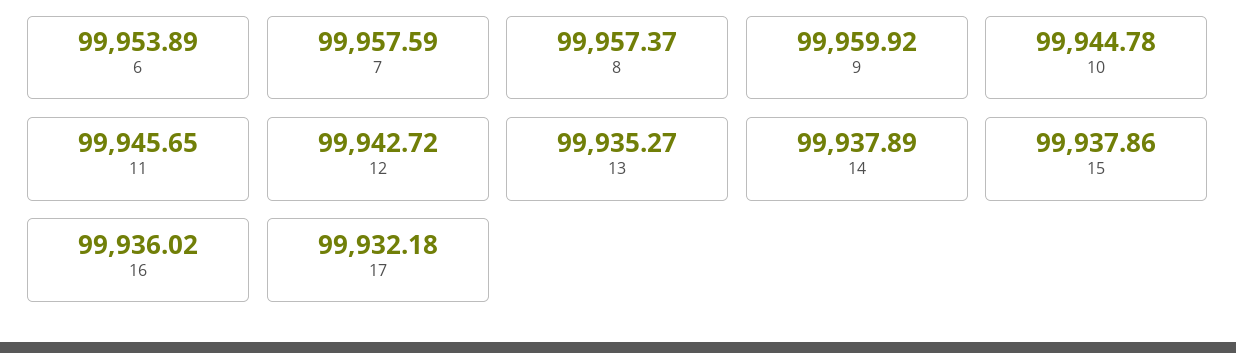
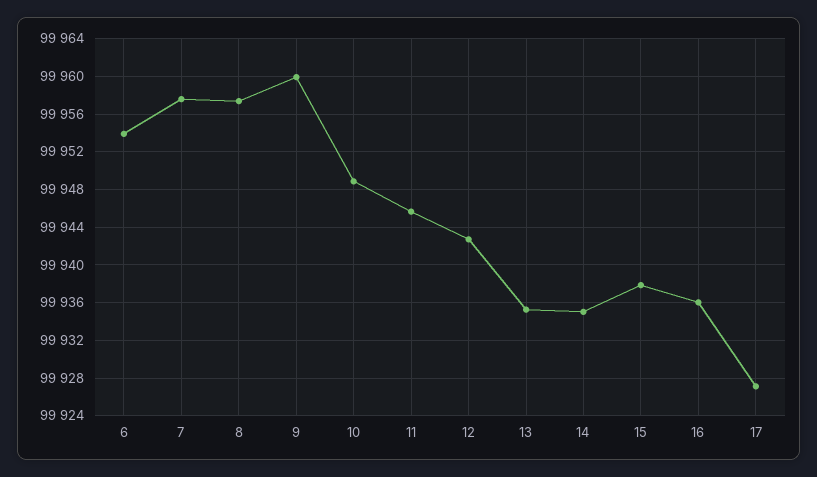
  {
    "6": 99953.89,
    "7": 99957.59,
    "8": 99957.37,
    "9": 99959.92,
-   "10": 99944.78,
+   "10": 99949,
    "11": 99945.65,
    "12": 99942.72,
    "13": 99935.27,
-   "14": 99937.89,
+   "14": 99935,
    "15": 99937.86,
    "16": 99936.02,
-   "17": 99932.18
+   "17": 99927
  }

